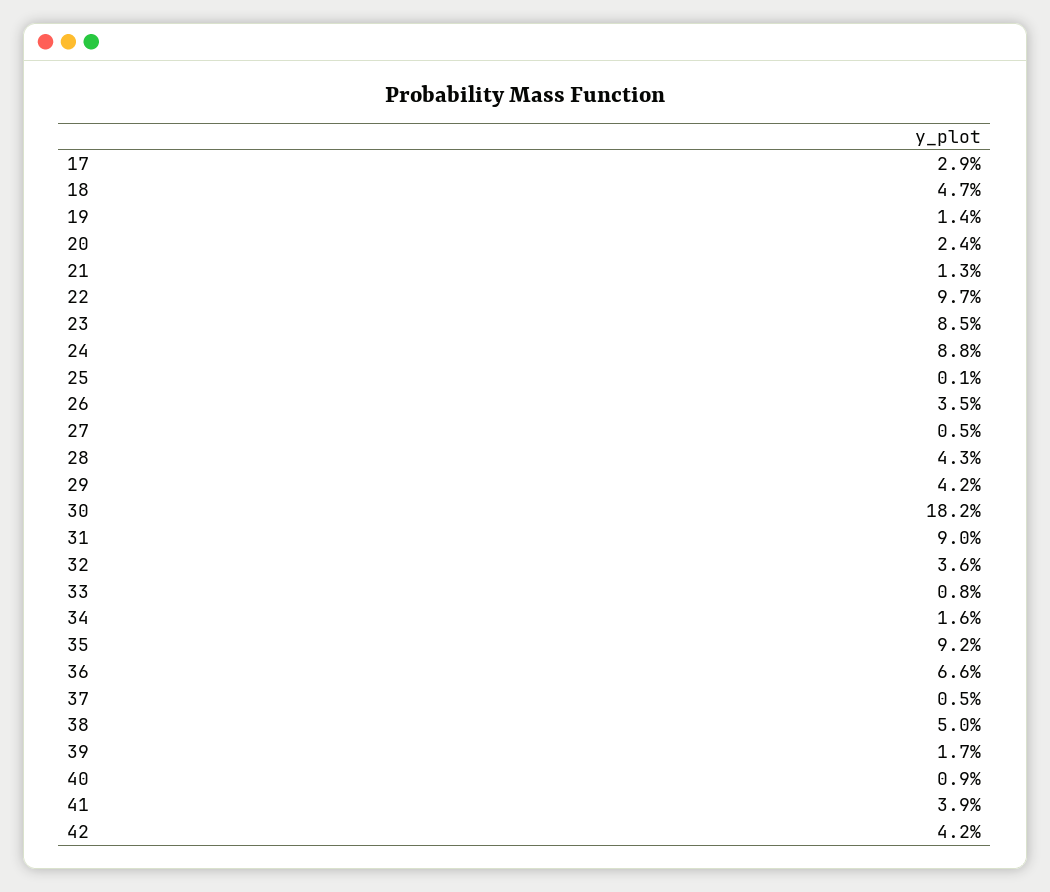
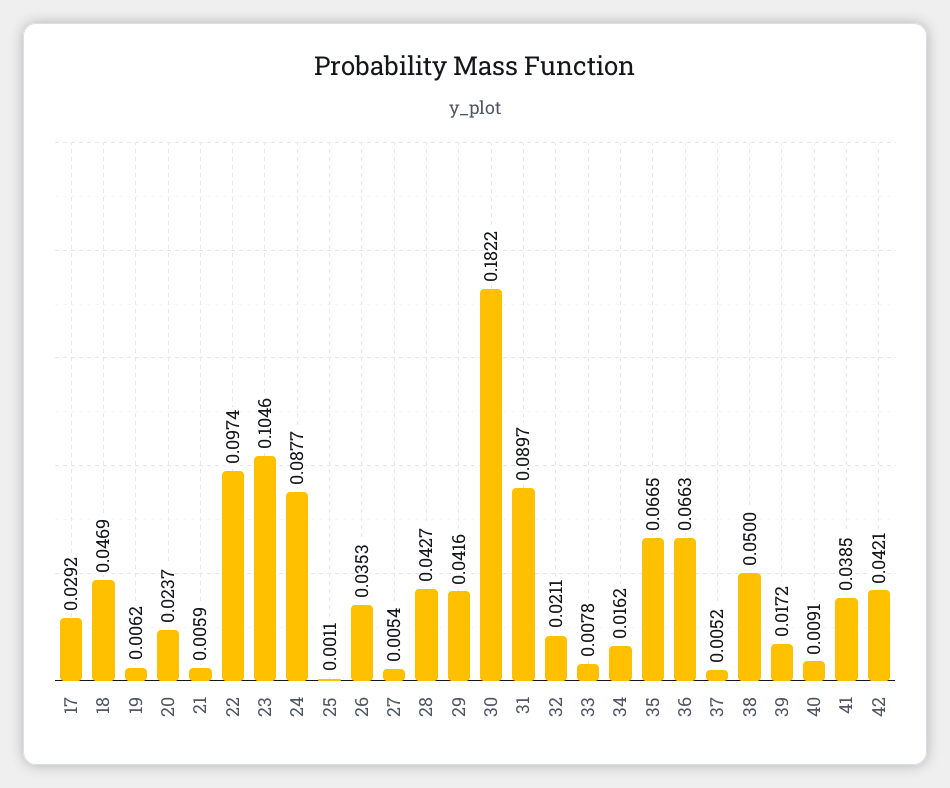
  {
    "17": 0.0292,
    "18": 0.0469,
-   "19": 0.014,
+   "19": 0.0062,
    "20": 0.0237,
-   "21": 0.013,
+   "21": 0.0059,
    "22": 0.0974,
-   "23": 0.085,
+   "23": 0.1046,
    "24": 0.0877,
    "25": 0.0011,
    "26": 0.0353,
    "27": 0.0054,
    "28": 0.0427,
    "29": 0.0416,
    "30": 0.1822,
    "31": 0.0897,
-   "32": 0.036,
+   "32": 0.0211,
    "33": 0.0078,
    "34": 0.0162,
-   "35": 0.092,
+   "35": 0.0665,
    "36": 0.0663,
    "37": 0.0052,
    "38": 0.05,
    "39": 0.0172,
    "40": 0.0091,
    "41": 0.0385,
    "42": 0.0421
  }

